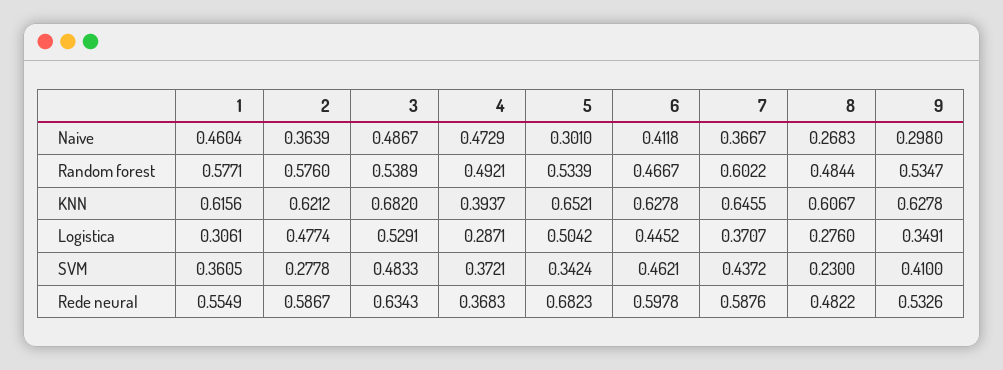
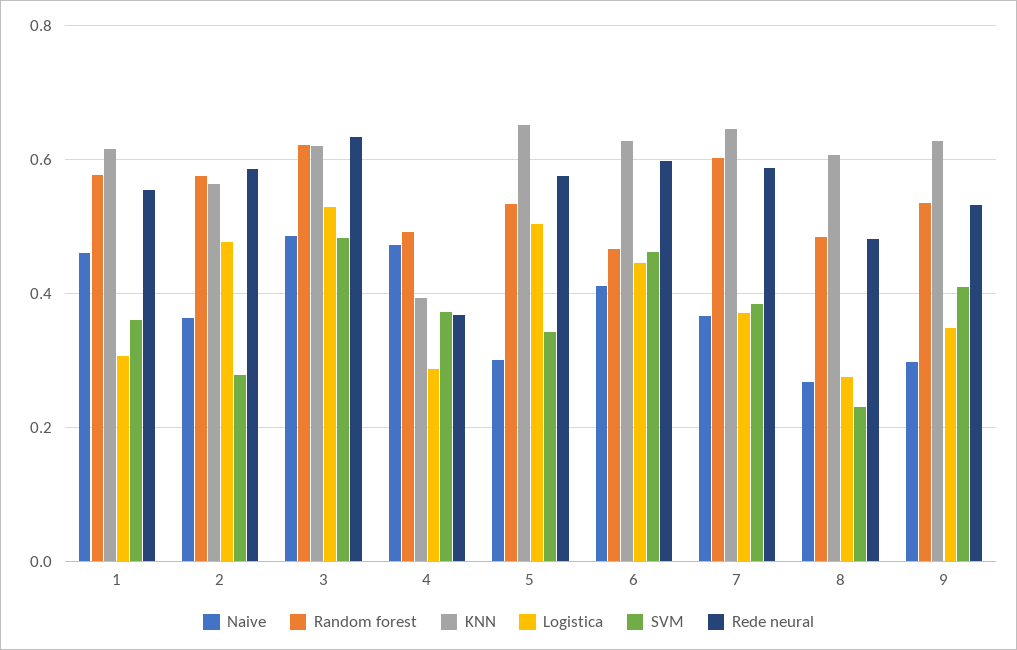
  {
    "Naive": {
      "1": 0.4604,
      "2": 0.3639,
      "3": 0.4867,
      "4": 0.4729,
      "5": 0.301,
      "6": 0.4118,
      "7": 0.3667,
      "8": 0.2683,
      "9": 0.298
    },
    "Random forest": {
      "1": 0.5771,
      "2": 0.576,
-     "3": 0.5389,
+     "3": 0.62,
      "4": 0.4921,
      "5": 0.5339,
      "6": 0.4667,
      "7": 0.6022,
      "8": 0.4844,
      "9": 0.5347
    },
    "KNN": {
      "1": 0.6156,
-     "2": 0.6212,
+     "2": 0.56,
-     "3": 0.682,
+     "3": 0.62,
      "4": 0.3937,
      "5": 0.6521,
      "6": 0.6278,
      "7": 0.6455,
      "8": 0.6067,
      "9": 0.6278
    },
    "Logistica": {
      "1": 0.3061,
      "2": 0.4774,
      "3": 0.5291,
      "4": 0.2871,
      "5": 0.5042,
      "6": 0.4452,
      "7": 0.3707,
      "8": 0.276,
      "9": 0.3491
    },
    "SVM": {
      "1": 0.3605,
      "2": 0.2778,
      "3": 0.4833,
      "4": 0.3721,
      "5": 0.3424,
      "6": 0.4621,
-     "7": 0.4372,
+     "7": 0.38,
      "8": 0.23,
      "9": 0.41
    },
    "Rede neural": {
      "1": 0.5549,
      "2": 0.5867,
      "3": 0.6343,
      "4": 0.3683,
-     "5": 0.6823,
+     "5": 0.58,
      "6": 0.5978,
      "7": 0.5876,
      "8": 0.4822,
      "9": 0.5326
    }
  }

